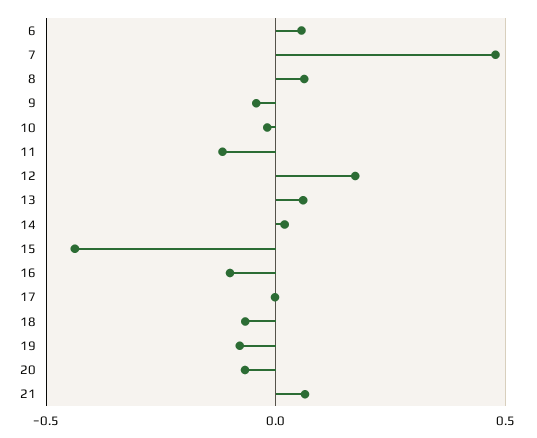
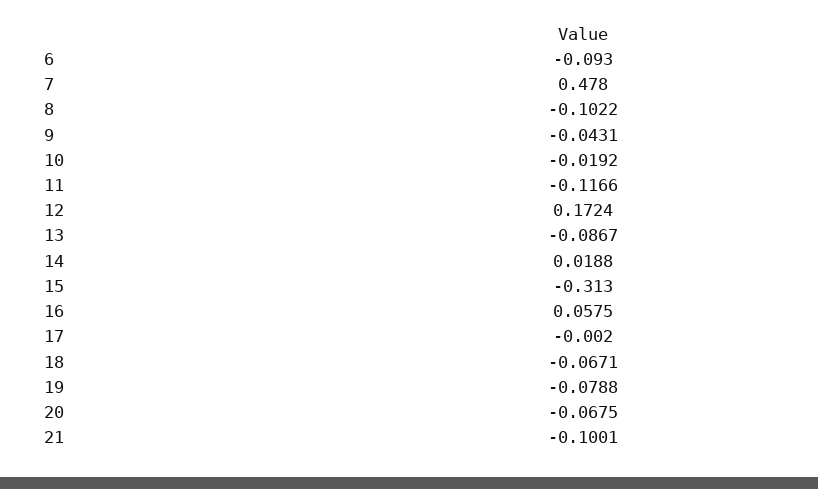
  {
-   "6": 0.05,
+   "6": -0.093,
    "7": 0.478,
-   "8": 0.05,
+   "8": -0.1022,
    "9": -0.0431,
    "10": -0.0192,
    "11": -0.1166,
    "12": 0.1724,
-   "13": 0.05,
+   "13": -0.0867,
    "14": 0.0188,
-   "15": -0.45,
+   "15": -0.313,
-   "16": -0.1,
+   "16": 0.0575,
    "17": -0.002,
    "18": -0.0671,
    "19": -0.0788,
    "20": -0.0675,
-   "21": 0.05
+   "21": -0.1001
  }

